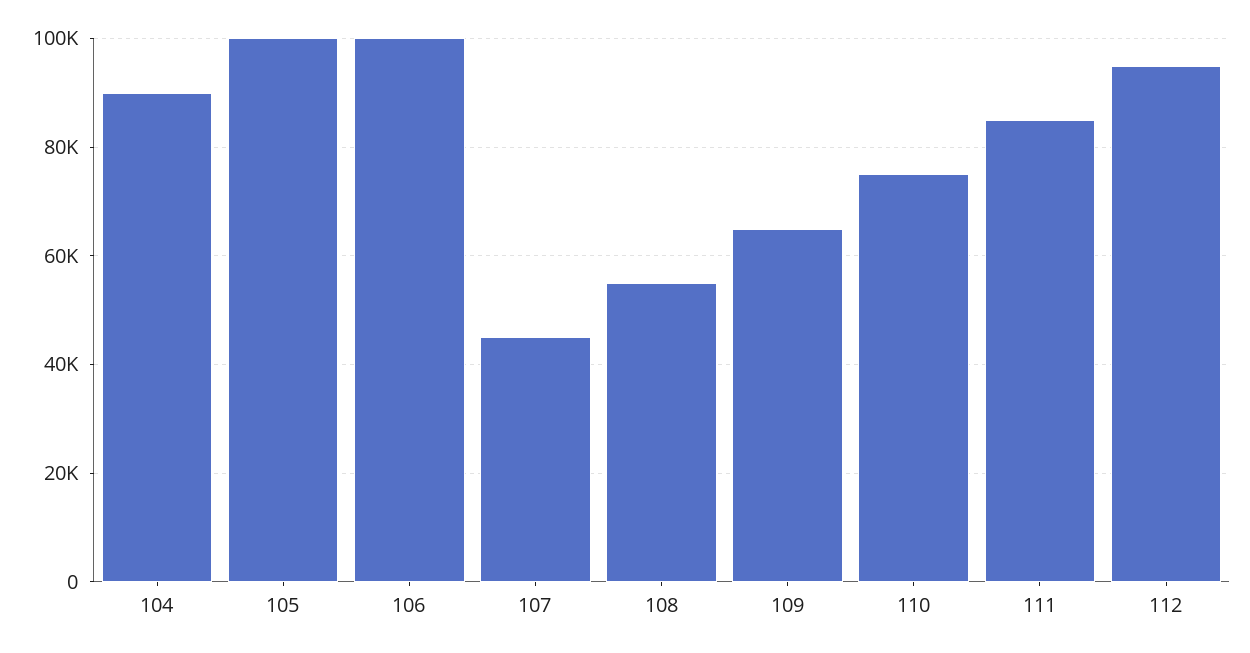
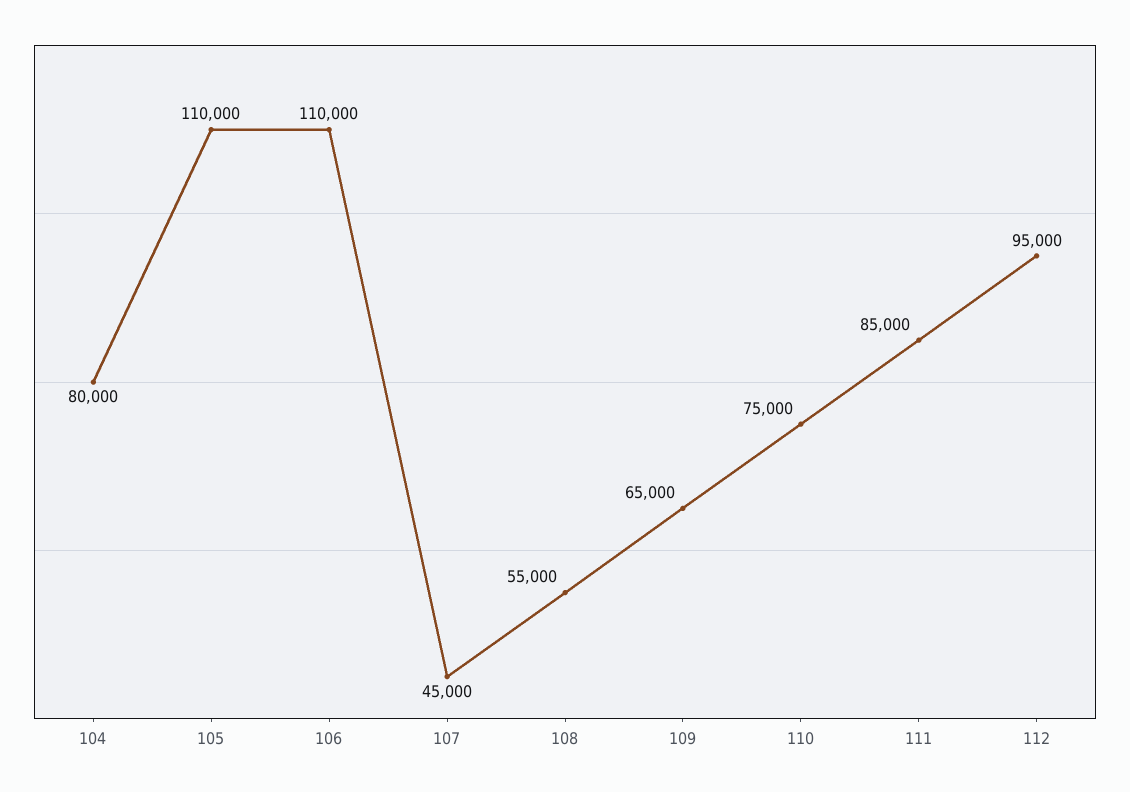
  {
-   "104": 90000,
+   "104": 80000,
-   "105": 100000,
+   "105": 110000,
-   "106": 100000,
+   "106": 110000,
    "107": 45000,
    "108": 55000,
    "109": 65000,
    "110": 75000,
    "111": 85000,
    "112": 95000
  }

